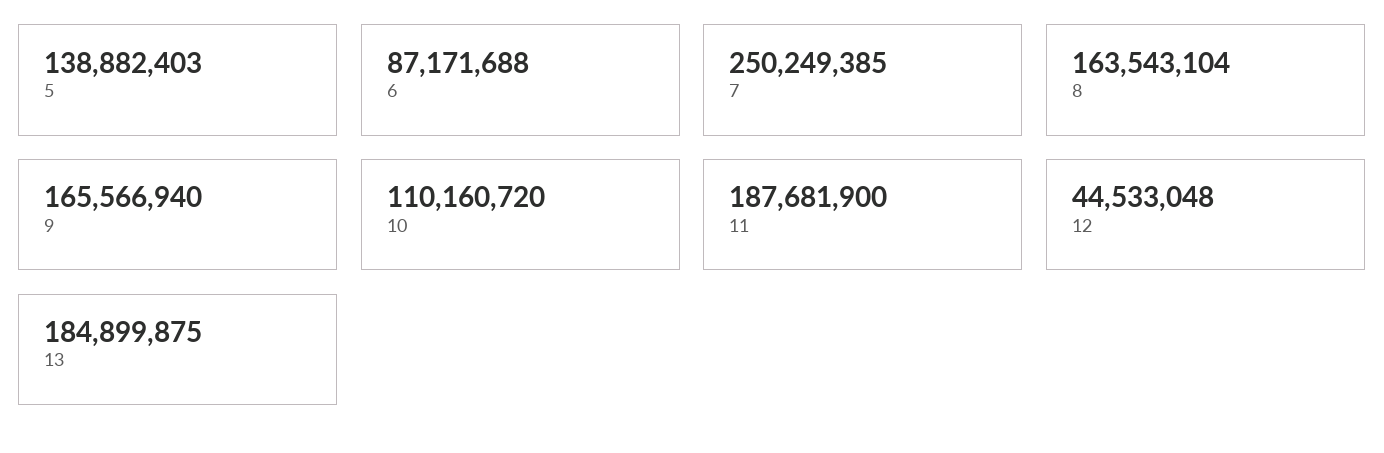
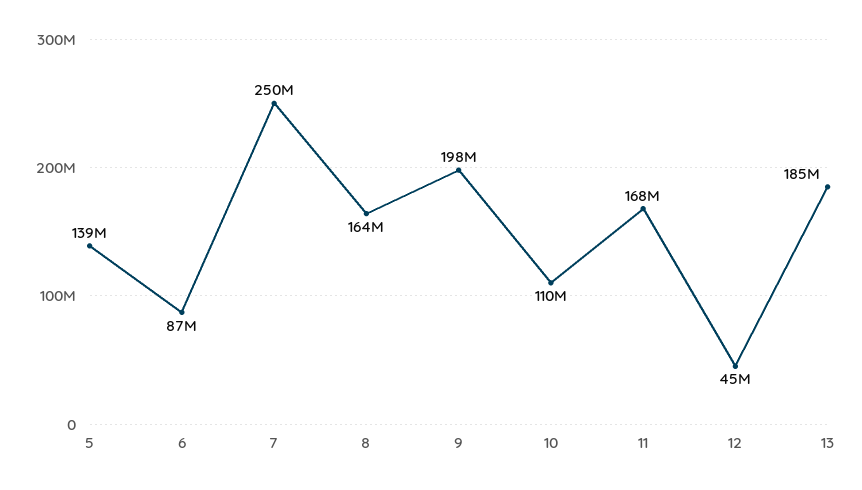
  {
    "5": 138882403,
    "6": 87171688,
    "7": 250249385,
    "8": 163543104,
-   "9": 165566940,
+   "9": 198000000,
    "10": 110160720,
-   "11": 187681900,
+   "11": 168000000,
    "12": 44533048,
    "13": 184899875
  }

